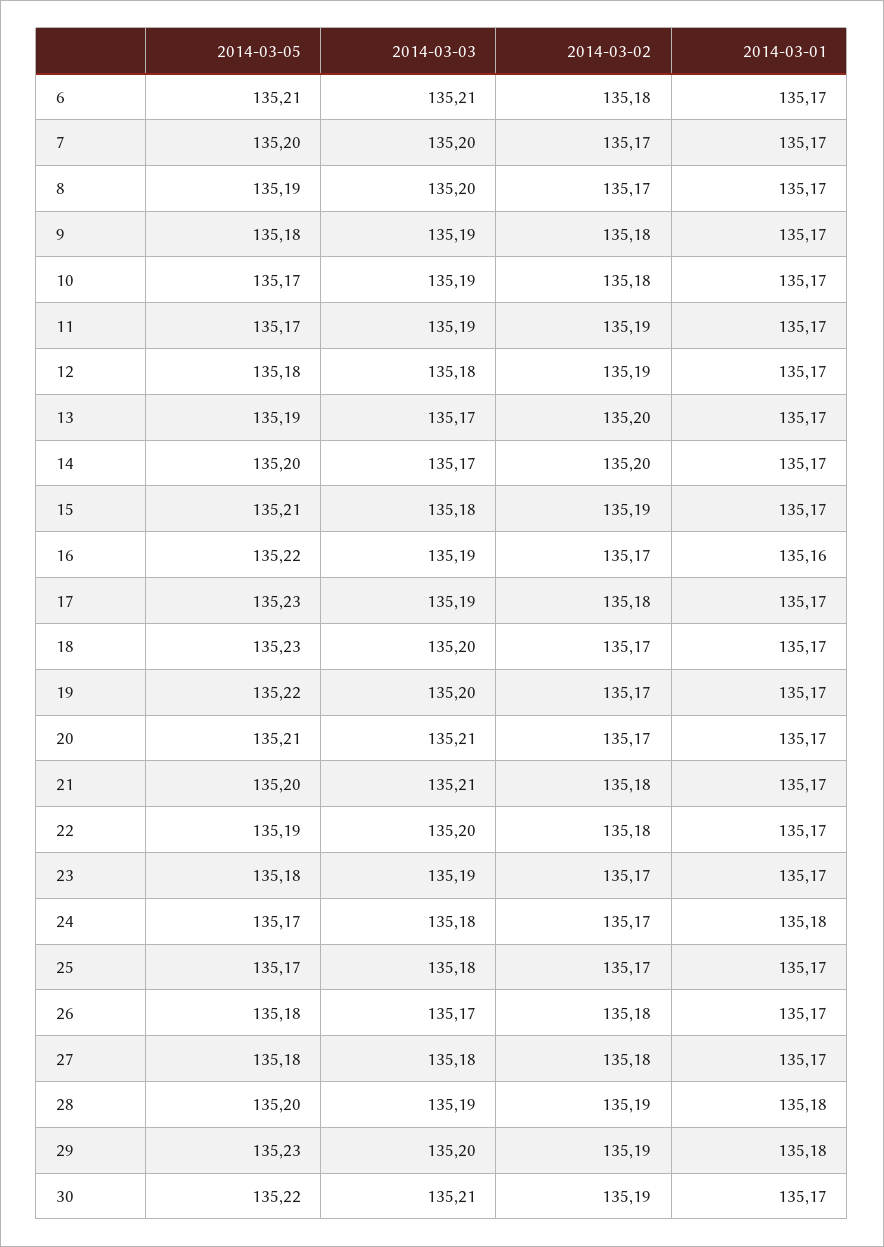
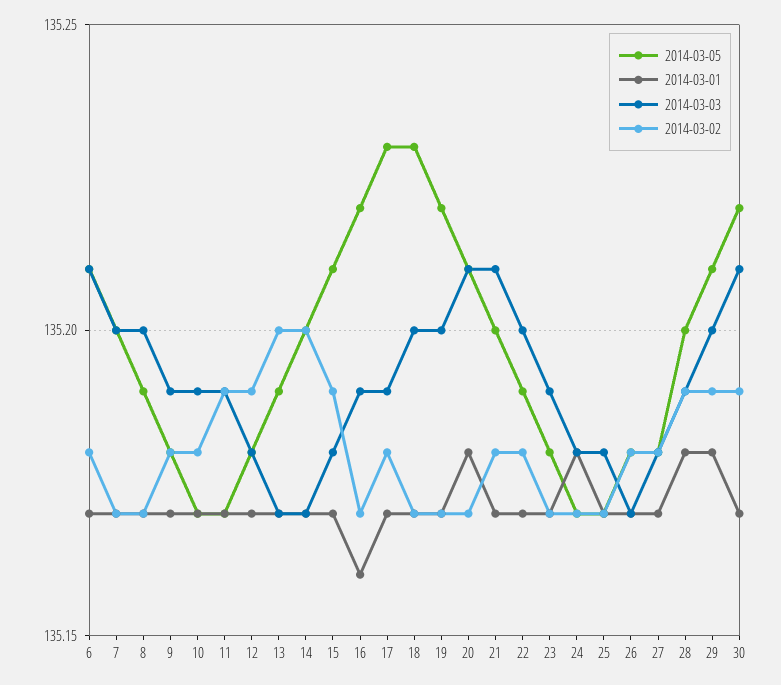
  {
    "2014-03-05": {
      "6": 135.21,
      "7": 135.2,
      "8": 135.19,
      "9": 135.18,
      "10": 135.17,
      "11": 135.17,
      "12": 135.18,
      "13": 135.19,
      "14": 135.2,
      "15": 135.21,
      "16": 135.22,
      "17": 135.23,
      "18": 135.23,
      "19": 135.22,
      "20": 135.21,
      "21": 135.2,
      "22": 135.19,
      "23": 135.18,
      "24": 135.17,
      "25": 135.17,
      "26": 135.18,
      "27": 135.18,
      "28": 135.2,
-     "29": 135.23,
+     "29": 135.21,
      "30": 135.22
    },
    "2014-03-03": {
      "6": 135.21,
      "7": 135.2,
      "8": 135.2,
      "9": 135.19,
      "10": 135.19,
      "11": 135.19,
      "12": 135.18,
      "13": 135.17,
      "14": 135.17,
      "15": 135.18,
      "16": 135.19,
      "17": 135.19,
      "18": 135.2,
      "19": 135.2,
      "20": 135.21,
      "21": 135.21,
      "22": 135.2,
      "23": 135.19,
      "24": 135.18,
      "25": 135.18,
      "26": 135.17,
      "27": 135.18,
      "28": 135.19,
      "29": 135.2,
      "30": 135.21
    },
    "2014-03-02": {
      "6": 135.18,
      "7": 135.17,
      "8": 135.17,
      "9": 135.18,
      "10": 135.18,
      "11": 135.19,
      "12": 135.19,
      "13": 135.2,
      "14": 135.2,
      "15": 135.19,
      "16": 135.17,
      "17": 135.18,
      "18": 135.17,
      "19": 135.17,
      "20": 135.17,
      "21": 135.18,
      "22": 135.18,
      "23": 135.17,
      "24": 135.17,
      "25": 135.17,
      "26": 135.18,
      "27": 135.18,
      "28": 135.19,
      "29": 135.19,
      "30": 135.19
    },
    "2014-03-01": {
      "6": 135.17,
      "7": 135.17,
      "8": 135.17,
      "9": 135.17,
      "10": 135.17,
      "11": 135.17,
      "12": 135.17,
      "13": 135.17,
      "14": 135.17,
      "15": 135.17,
      "16": 135.16,
      "17": 135.17,
      "18": 135.17,
      "19": 135.17,
-     "20": 135.17,
+     "20": 135.18,
      "21": 135.17,
      "22": 135.17,
      "23": 135.17,
      "24": 135.18,
      "25": 135.17,
      "26": 135.17,
      "27": 135.17,
      "28": 135.18,
      "29": 135.18,
      "30": 135.17
    }
  }

